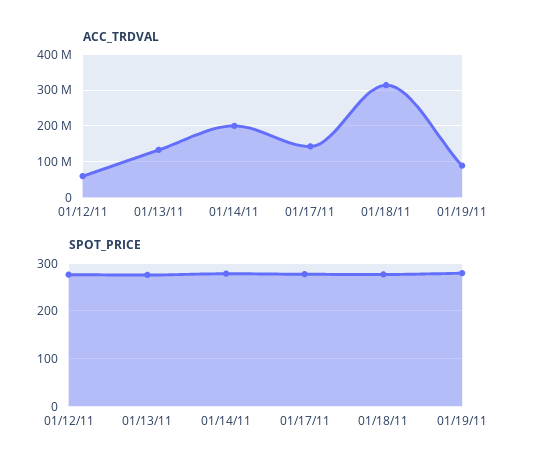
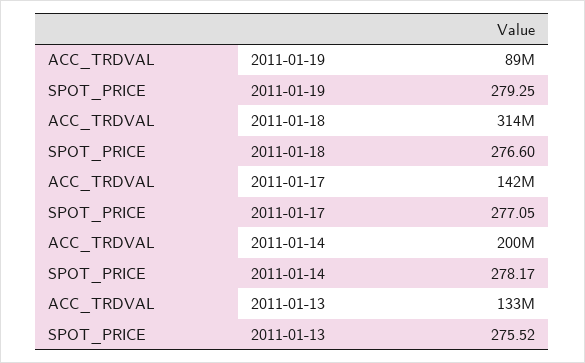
  {
    "ACC_TRDVAL": {
-     "01/12/11": 60000000,
      "01/13/11": 133000000,
      "01/14/11": 200000000,
      "01/17/11": 142000000,
      "01/18/11": 314000000,
      "01/19/11": 89000000
    },
    "SPOT_PRICE": {
-     "01/12/11": 280,
      "01/13/11": 275.52,
      "01/14/11": 278.17,
      "01/17/11": 277.05,
      "01/18/11": 276.6,
      "01/19/11": 279.25
    }
  }

